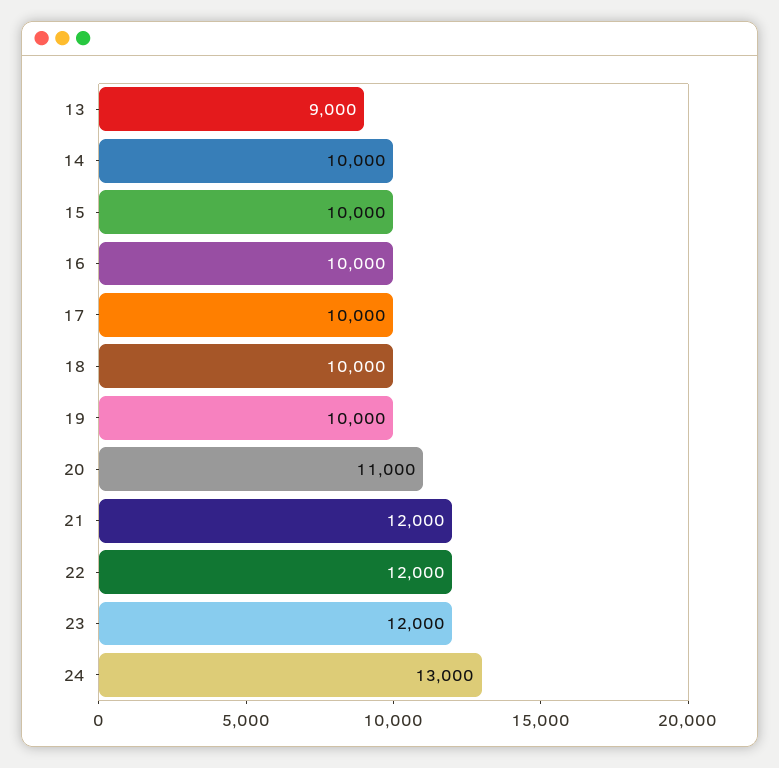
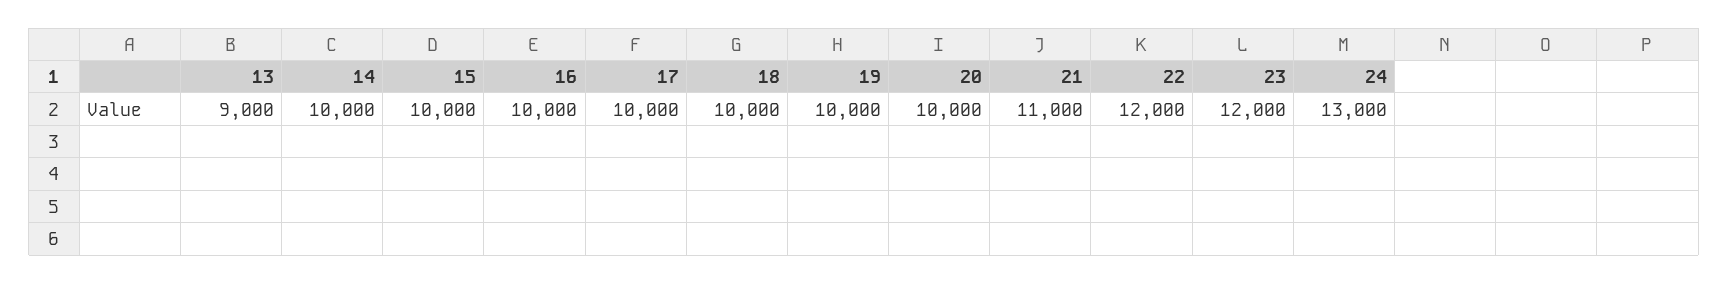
  {
    "13": 9000,
    "14": 10000,
    "15": 10000,
    "16": 10000,
    "17": 10000,
    "18": 10000,
    "19": 10000,
-   "20": 11000,
+   "20": 10000,
-   "21": 12000,
+   "21": 11000,
    "22": 12000,
    "23": 12000,
    "24": 13000
  }

